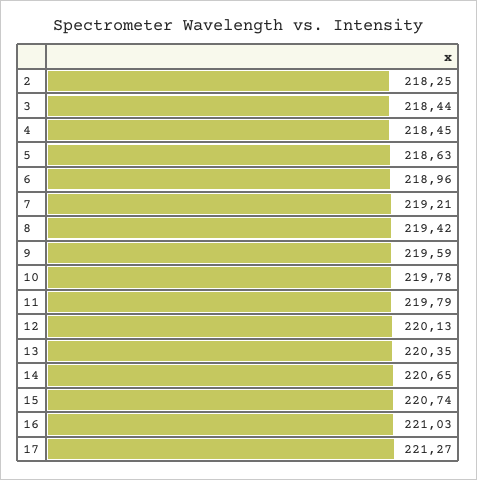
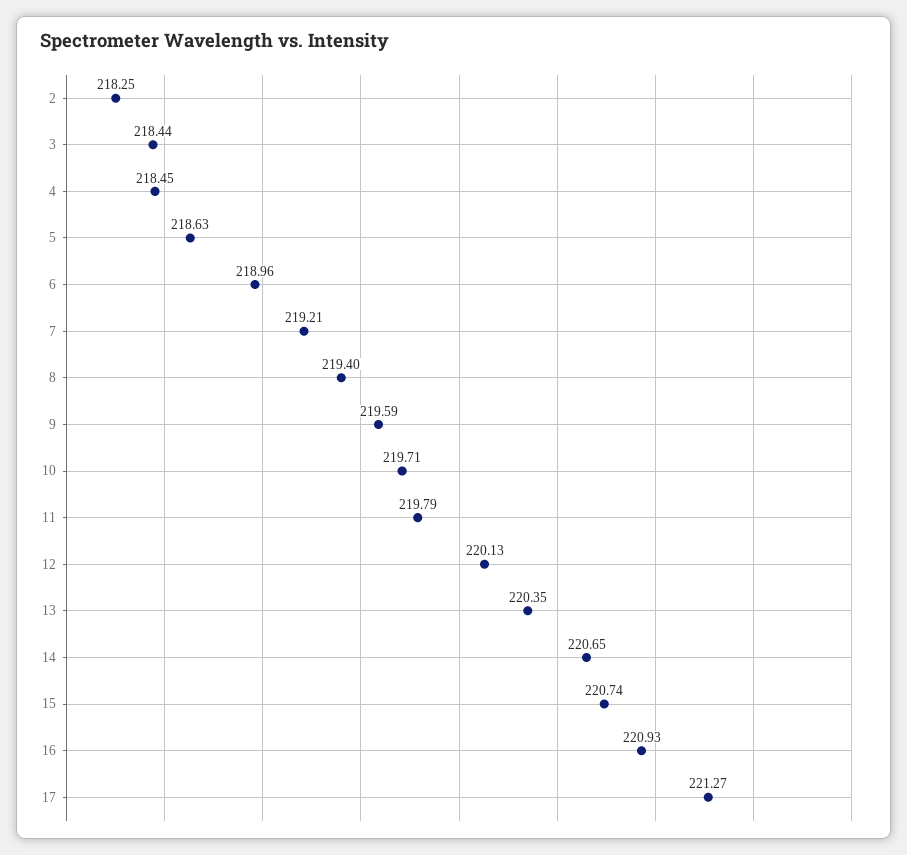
  {
    "2": 218.25,
    "3": 218.44,
    "4": 218.45,
    "5": 218.63,
    "6": 218.96,
    "7": 219.21,
-   "8": 219.42,
+   "8": 219.4,
    "9": 219.59,
-   "10": 219.78,
+   "10": 219.71,
    "11": 219.79,
    "12": 220.13,
    "13": 220.35,
    "14": 220.65,
    "15": 220.74,
-   "16": 221.03,
+   "16": 220.93,
    "17": 221.27
  }

